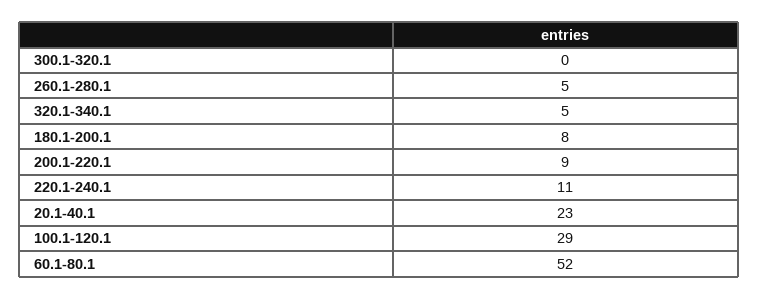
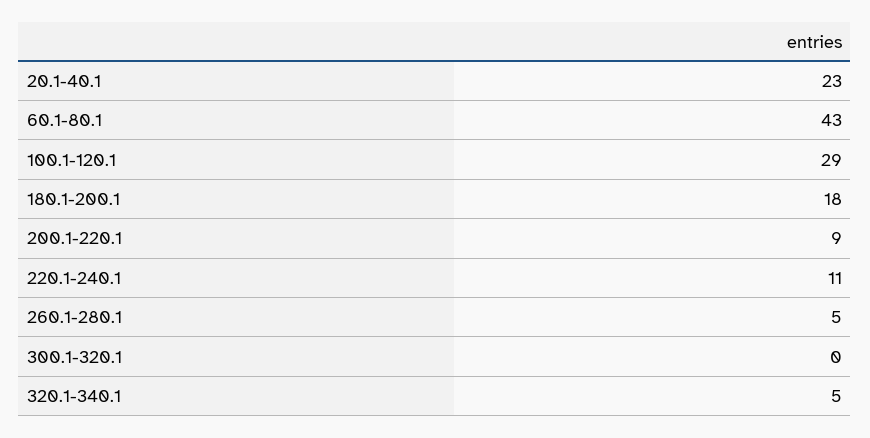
  {
    "300.1-320.1": 0,
    "260.1-280.1": 5,
    "320.1-340.1": 5,
-   "180.1-200.1": 8,
+   "180.1-200.1": 18,
    "200.1-220.1": 9,
    "220.1-240.1": 11,
    "20.1-40.1": 23,
    "100.1-120.1": 29,
-   "60.1-80.1": 52
+   "60.1-80.1": 43
  }

